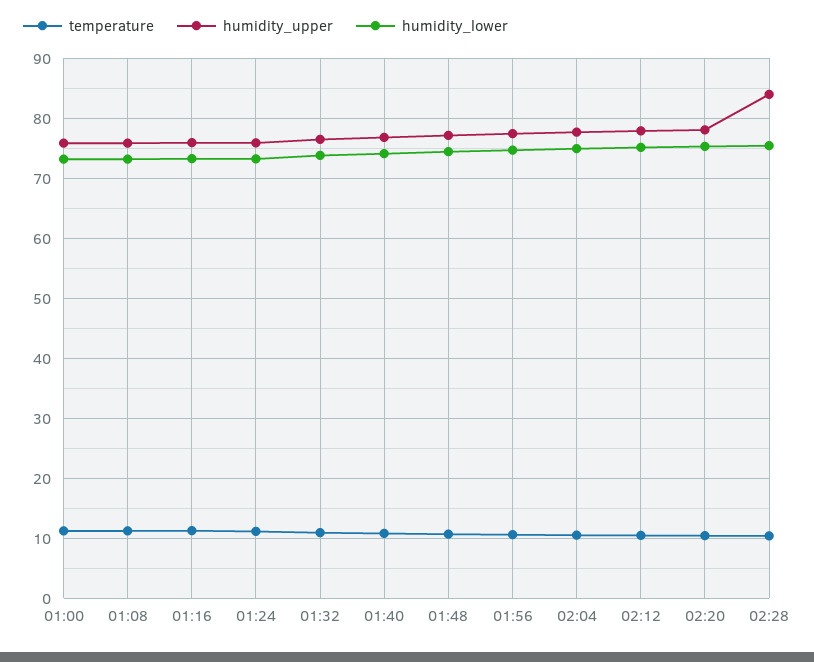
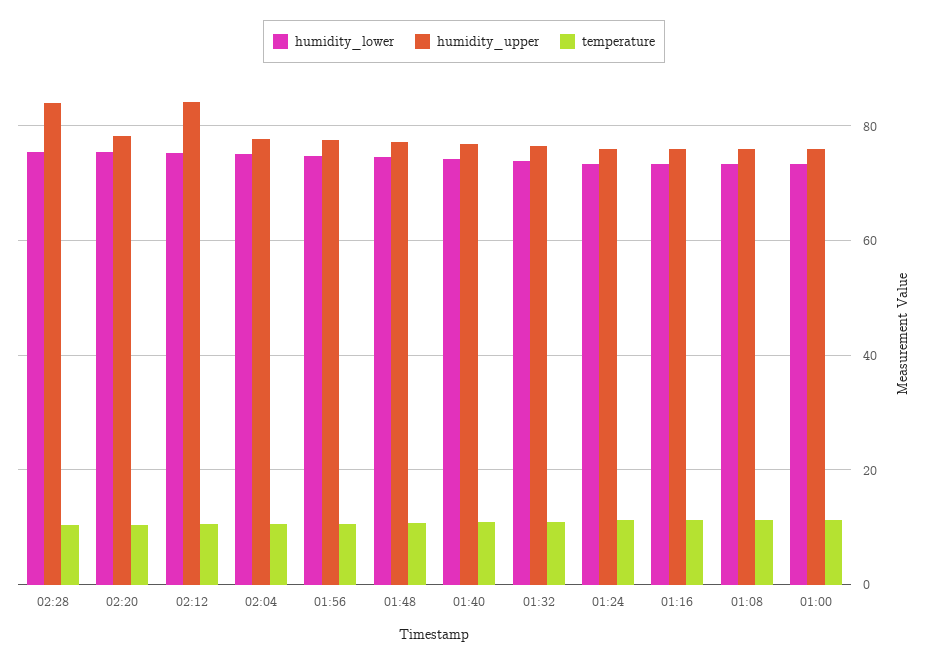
  {
    "temperature": {
      "01:00": 12,
      "01:08": 12,
      "01:16": 12,
      "01:24": 12,
      "01:32": 10,
      "01:40": 10,
      "01:48": 10,
      "01:56": 10,
      "02:04": 10,
      "02:12": 10,
      "02:20": 10,
      "02:28": 10
    },
    "humidity_upper": {
      "01:00": 76,
      "01:08": 76,
      "01:16": 76,
      "01:24": 76,
      "01:32": 76,
      "01:40": 76,
      "01:48": 78,
      "01:56": 78,
      "02:04": 78,
-     "02:12": 78,
+     "02:12": 84,
      "02:20": 78,
      "02:28": 84
    },
    "humidity_lower": {
      "01:00": 74,
      "01:08": 74,
      "01:16": 74,
      "01:24": 74,
      "01:32": 74,
      "01:40": 74,
      "01:48": 74,
      "01:56": 74,
      "02:04": 74,
      "02:12": 76,
      "02:20": 76,
      "02:28": 76
    }
  }

